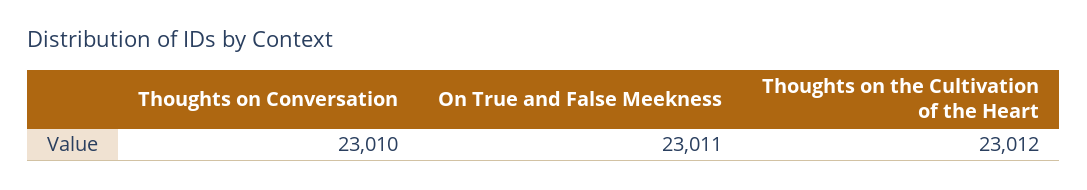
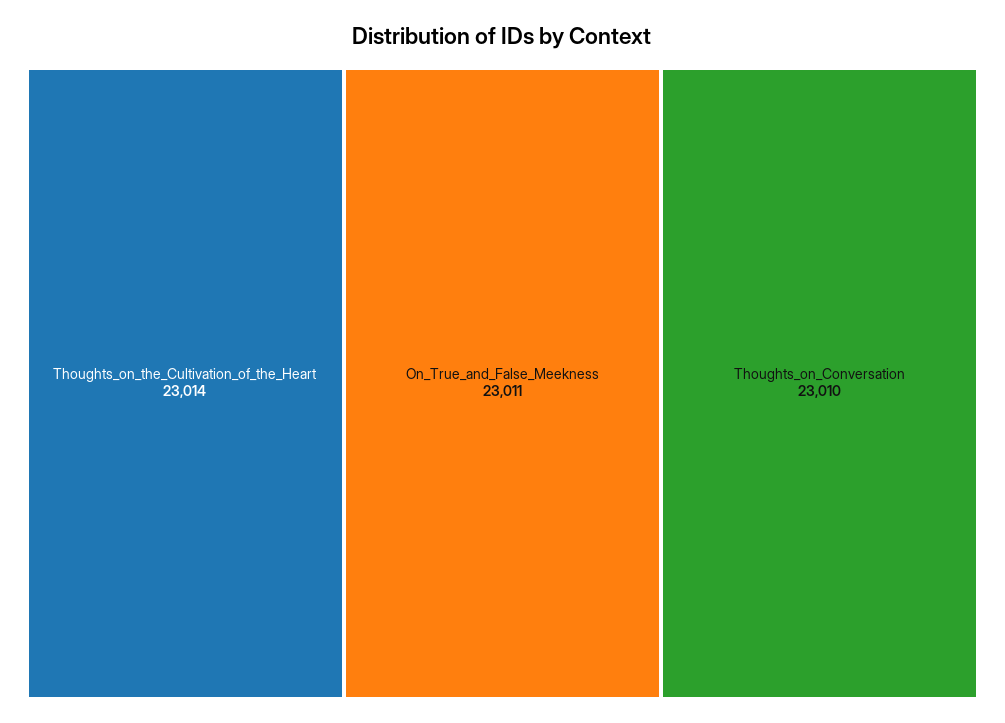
  {
    "Thoughts on Conversation": 23010,
    "On True and False Meekness": 23011,
-   "Thoughts on the Cultivation of the Heart": 23012
+   "Thoughts on the Cultivation of the Heart": 23014
  }

